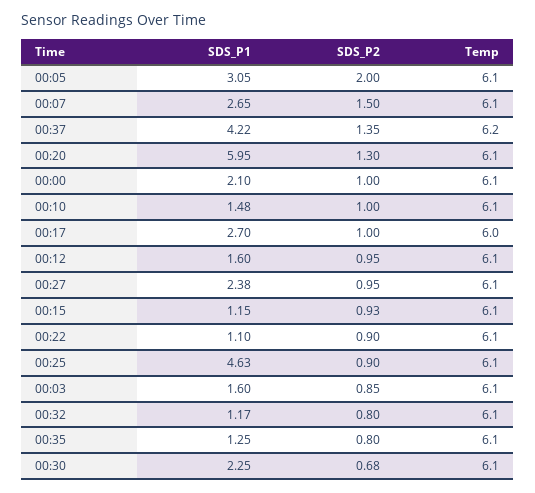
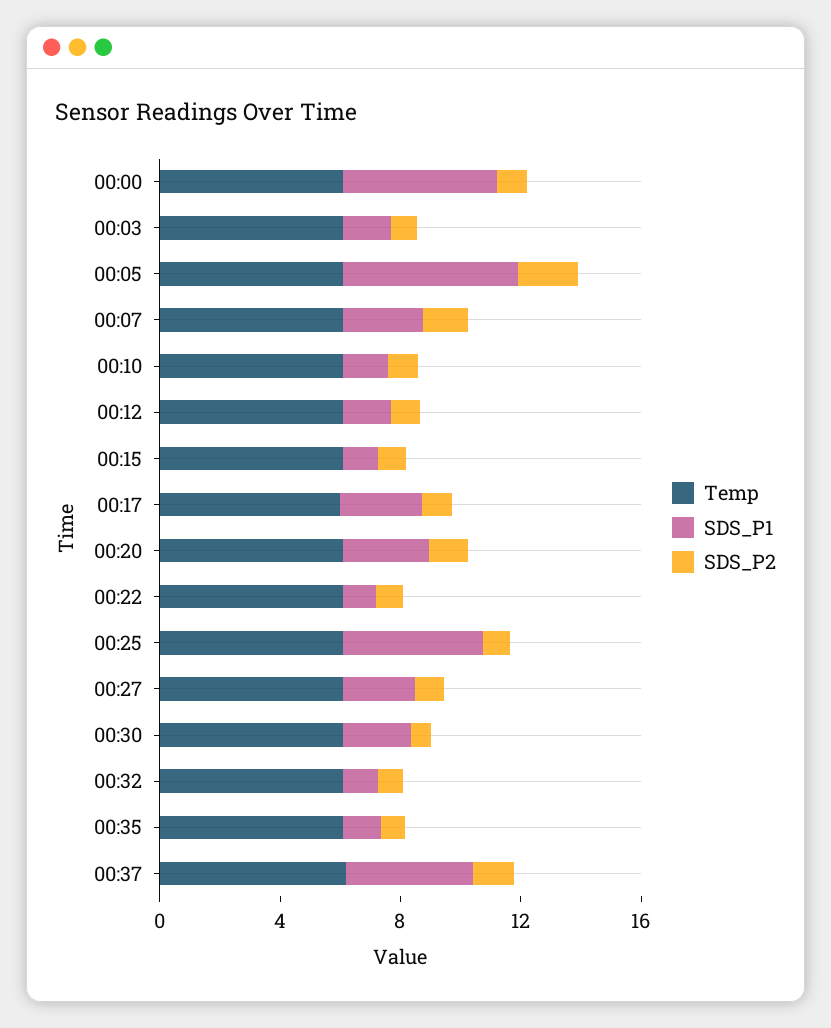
  {
    "SDS_P1": {
-     "00:05": 3.05,
+     "00:05": 6,
      "00:07": 2.65,
      "00:37": 4.22,
-     "00:20": 5.95,
+     "00:20": 3,
-     "00:00": 2.1,
+     "00:00": 5,
      "00:10": 1.48,
      "00:17": 2.7,
      "00:12": 1.6,
      "00:27": 2.38,
      "00:15": 1.15,
      "00:22": 1.1,
      "00:25": 4.63,
      "00:03": 1.6,
      "00:32": 1.17,
      "00:35": 1.25,
      "00:30": 2.25
    },
    "SDS_P2": {
      "00:05": 2,
      "00:07": 1.5,
      "00:37": 1.35,
      "00:20": 1.3,
      "00:00": 1,
      "00:10": 1,
      "00:17": 1,
      "00:12": 0.95,
      "00:27": 0.95,
      "00:15": 0.93,
      "00:22": 0.9,
      "00:25": 0.9,
      "00:03": 0.85,
      "00:32": 0.8,
      "00:35": 0.8,
      "00:30": 0.68
    },
    "Temp": {
      "00:05": 6.1,
      "00:07": 6.1,
      "00:37": 6.2,
      "00:20": 6.1,
      "00:00": 6.1,
      "00:10": 6.1,
      "00:17": 6,
      "00:12": 6.1,
      "00:27": 6.1,
      "00:15": 6.1,
      "00:22": 6.1,
      "00:25": 6.1,
      "00:03": 6.1,
      "00:32": 6.1,
      "00:35": 6.1,
      "00:30": 6.1
    }
  }

